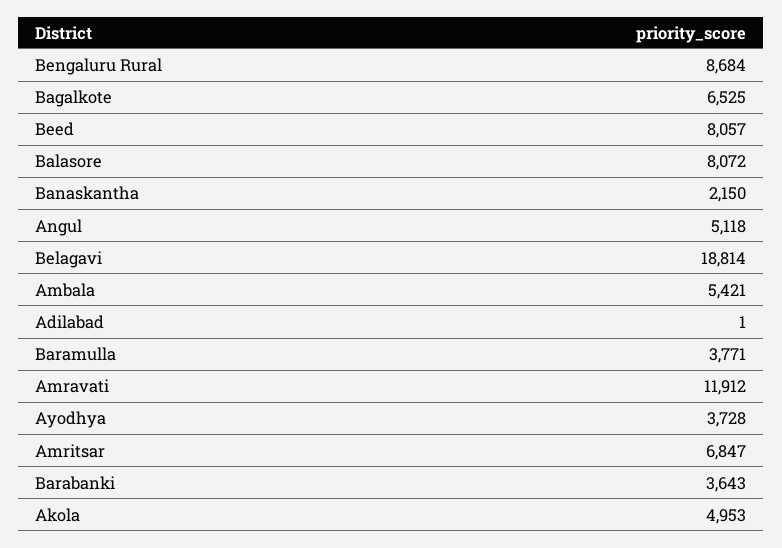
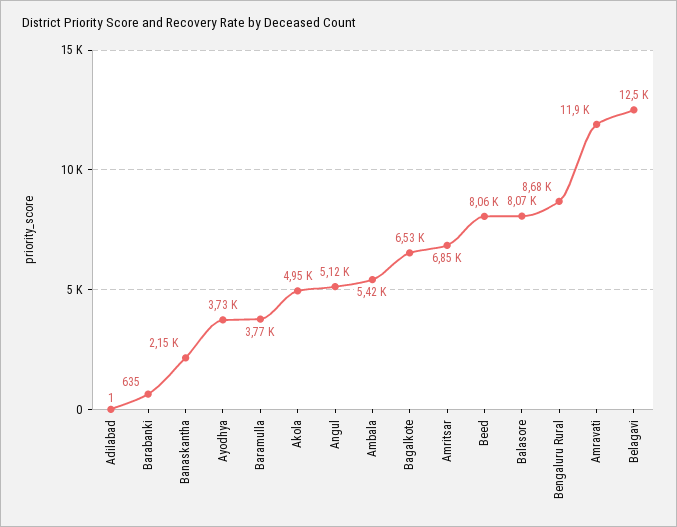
  {
    "Bengaluru Rural": 8684,
    "Bagalkote": 6525,
    "Beed": 8057,
    "Balasore": 8072,
    "Banaskantha": 2150,
    "Angul": 5118,
-   "Belagavi": 18814,
+   "Belagavi": 12500,
    "Ambala": 5421,
    "Adilabad": 1,
    "Baramulla": 3771,
    "Amravati": 11912,
    "Ayodhya": 3728,
    "Amritsar": 6847,
-   "Barabanki": 3643,
+   "Barabanki": 635,
    "Akola": 4953
  }

